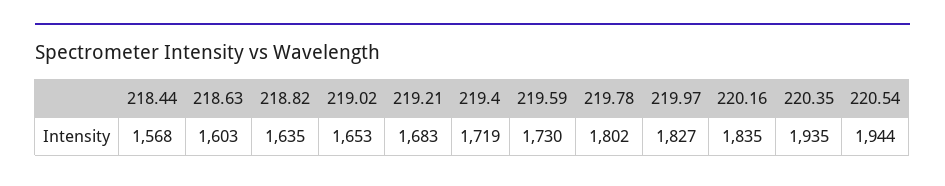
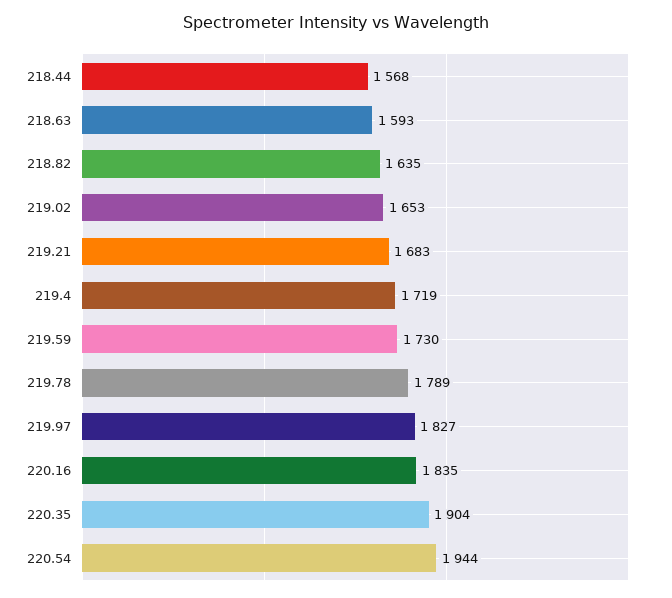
  {
    "218.44": 1568,
-   "218.63": 1603,
+   "218.63": 1593,
    "218.82": 1635,
    "219.02": 1653,
    "219.21": 1683,
    "219.4": 1719,
    "219.59": 1730,
-   "219.78": 1802,
+   "219.78": 1789,
    "219.97": 1827,
    "220.16": 1835,
-   "220.35": 1935,
+   "220.35": 1904,
    "220.54": 1944
  }

